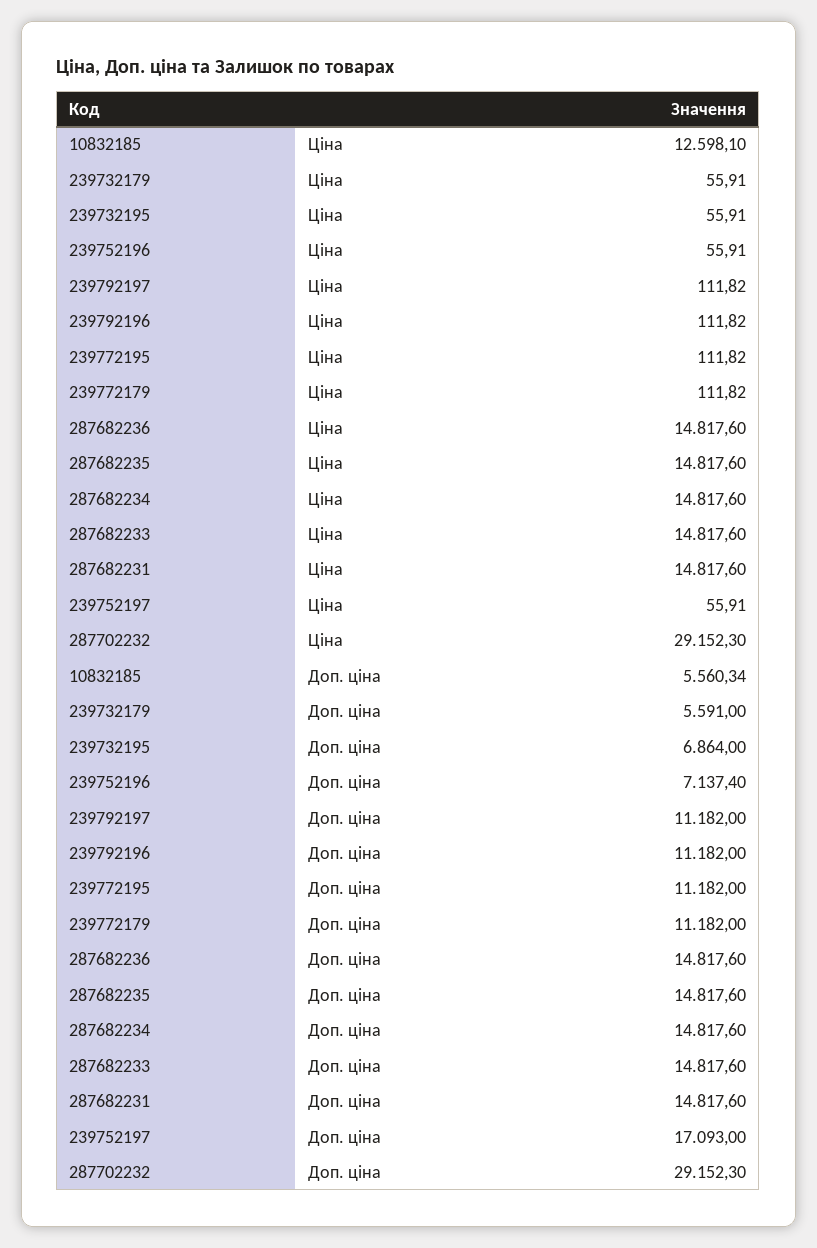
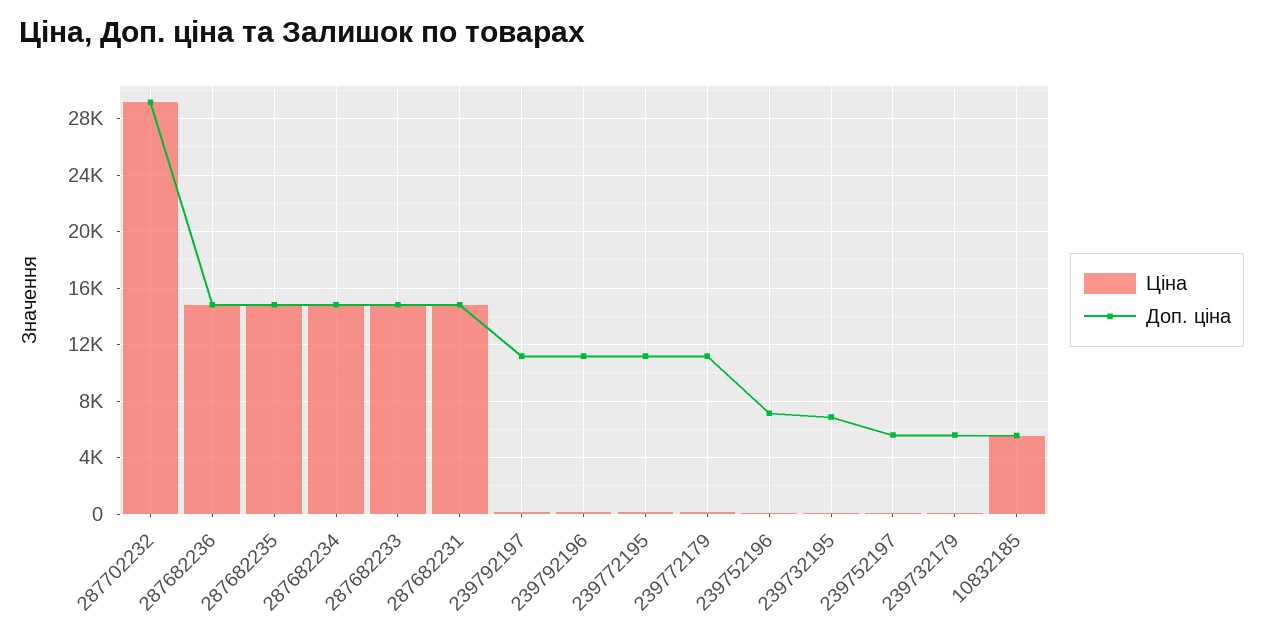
  {
    "Ціна": {
-     "10832185": 12598.1,
+     "10832185": 5500,
      "239732179": 55.91,
      "239732195": 55.91,
      "239752196": 55.91,
      "239792197": 111.82,
      "239792196": 111.82,
      "239772195": 111.82,
      "239772179": 111.82,
      "287682236": 14817.6,
      "287682235": 14817.6,
      "287682234": 14817.6,
      "287682233": 14817.6,
      "287682231": 14817.6,
      "239752197": 55.91,
      "287702232": 29152.3
    },
    "Доп. ціна": {
      "10832185": 5560.34,
      "239732179": 5591,
      "239732195": 6864,
      "239752196": 7137.4,
      "239792197": 11182,
      "239792196": 11182,
      "239772195": 11182,
      "239772179": 11182,
      "287682236": 14817.6,
      "287682235": 14817.6,
      "287682234": 14817.6,
      "287682233": 14817.6,
      "287682231": 14817.6,
-     "239752197": 17093,
+     "239752197": 5500,
      "287702232": 29152.3
    }
  }

